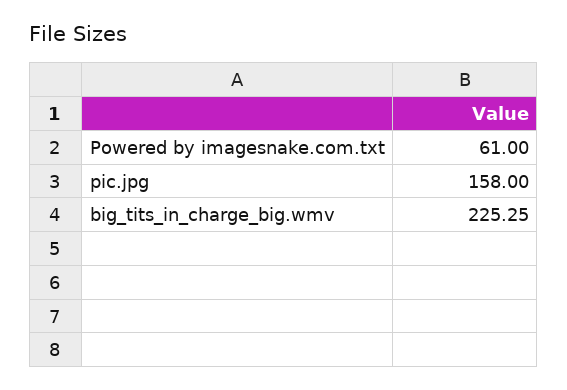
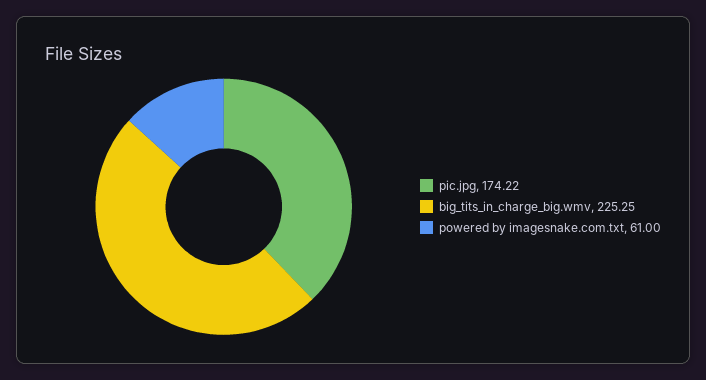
  {
    "Powered by imagesnake.com.txt": 61,
-   "pic.jpg": 158,
+   "pic.jpg": 174.22,
    "big_tits_in_charge_big.wmv": 225.25
  }

